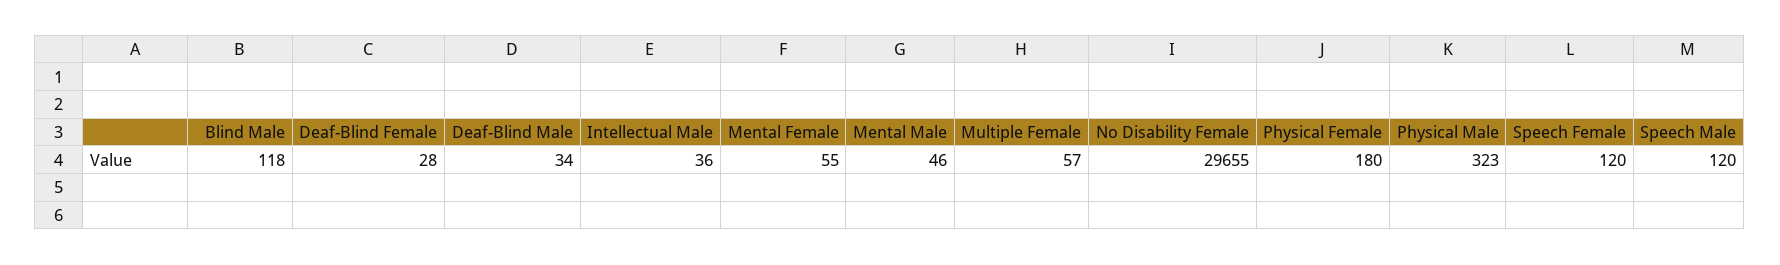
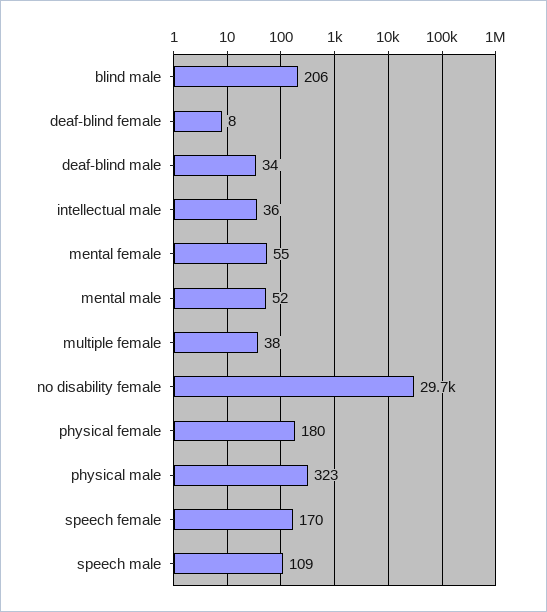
  {
-   "Blind Male": 118,
+   "Blind Male": 206,
-   "Deaf-Blind Female": 28,
+   "Deaf-Blind Female": 8,
    "Deaf-Blind Male": 34,
    "Intellectual Male": 36,
    "Mental Female": 55,
-   "Mental Male": 46,
+   "Mental Male": 52,
-   "Multiple Female": 57,
+   "Multiple Female": 38,
    "No Disability Female": 29655,
    "Physical Female": 180,
    "Physical Male": 323,
-   "Speech Female": 120,
+   "Speech Female": 170,
-   "Speech Male": 120
+   "Speech Male": 109
  }

